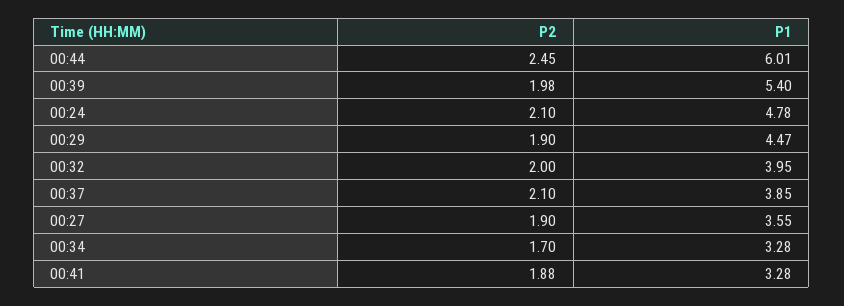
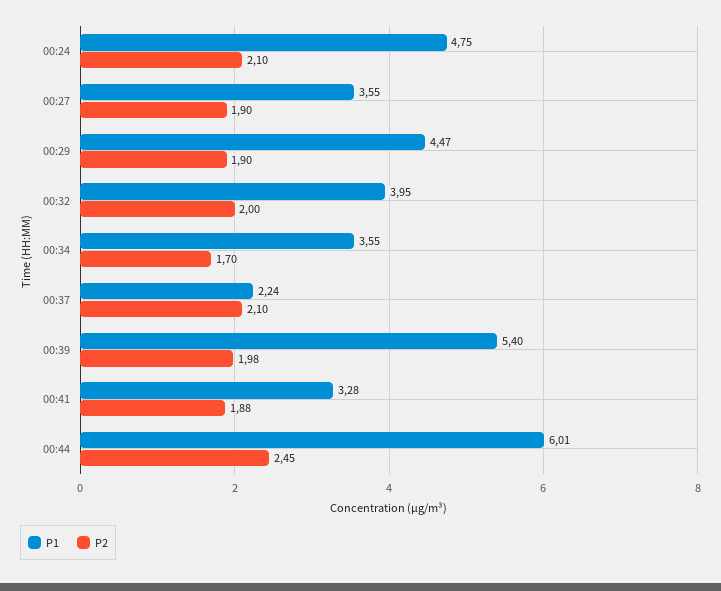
  {
    "P2": {
      "00:44": 2.45,
      "00:39": 1.98,
      "00:24": 2.1,
      "00:29": 1.9,
      "00:32": 2,
      "00:37": 2.1,
      "00:27": 1.9,
      "00:34": 1.7,
      "00:41": 1.88
    },
    "P1": {
      "00:44": 6.01,
      "00:39": 5.4,
-     "00:24": 4.78,
+     "00:24": 4.75,
      "00:29": 4.47,
      "00:32": 3.95,
-     "00:37": 3.85,
+     "00:37": 2.24,
      "00:27": 3.55,
-     "00:34": 3.28,
+     "00:34": 3.55,
      "00:41": 3.28
    }
  }

